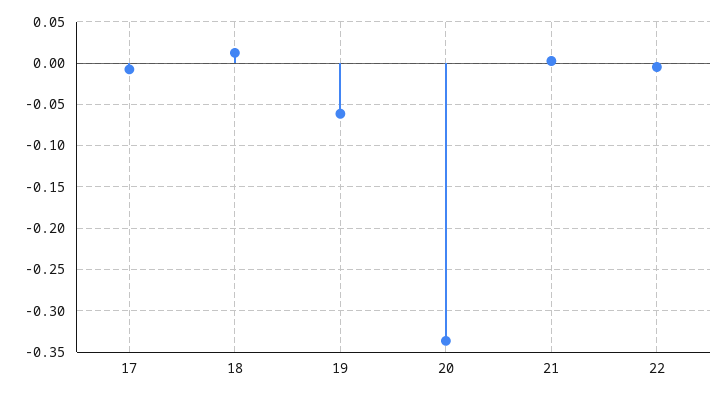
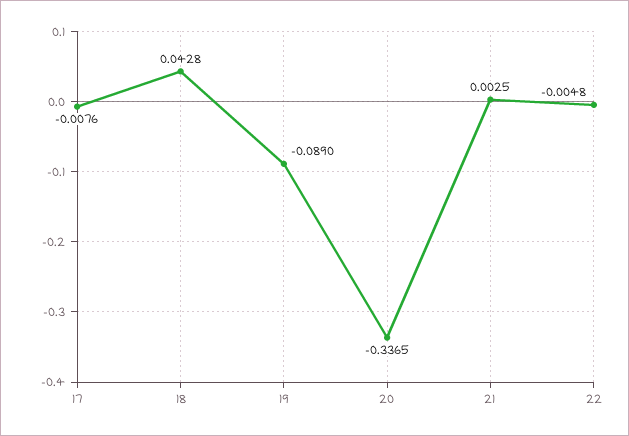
  {
    "17": -0.0076,
-   "18": 0.01,
+   "18": 0.0428,
-   "19": -0.06,
+   "19": -0.089,
    "20": -0.3365,
    "21": 0.0025,
    "22": -0.0048
  }

